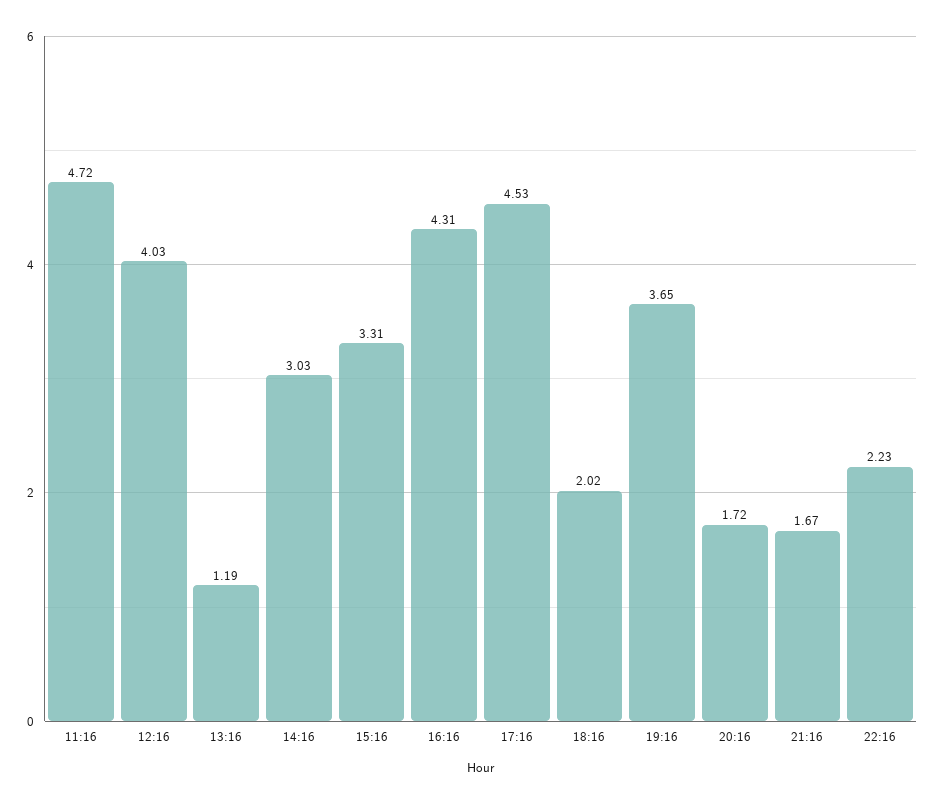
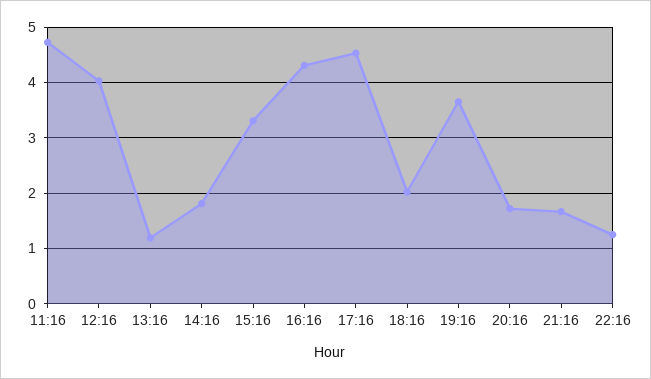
  {
    "11:16": 4.72,
    "12:16": 4.03,
    "13:16": 1.19,
-   "14:16": 3.03,
+   "14:16": 1.8,
    "15:16": 3.31,
    "16:16": 4.31,
    "17:16": 4.53,
    "18:16": 2.02,
    "19:16": 3.65,
    "20:16": 1.72,
    "21:16": 1.67,
-   "22:16": 2.23
+   "22:16": 1.2
  }

